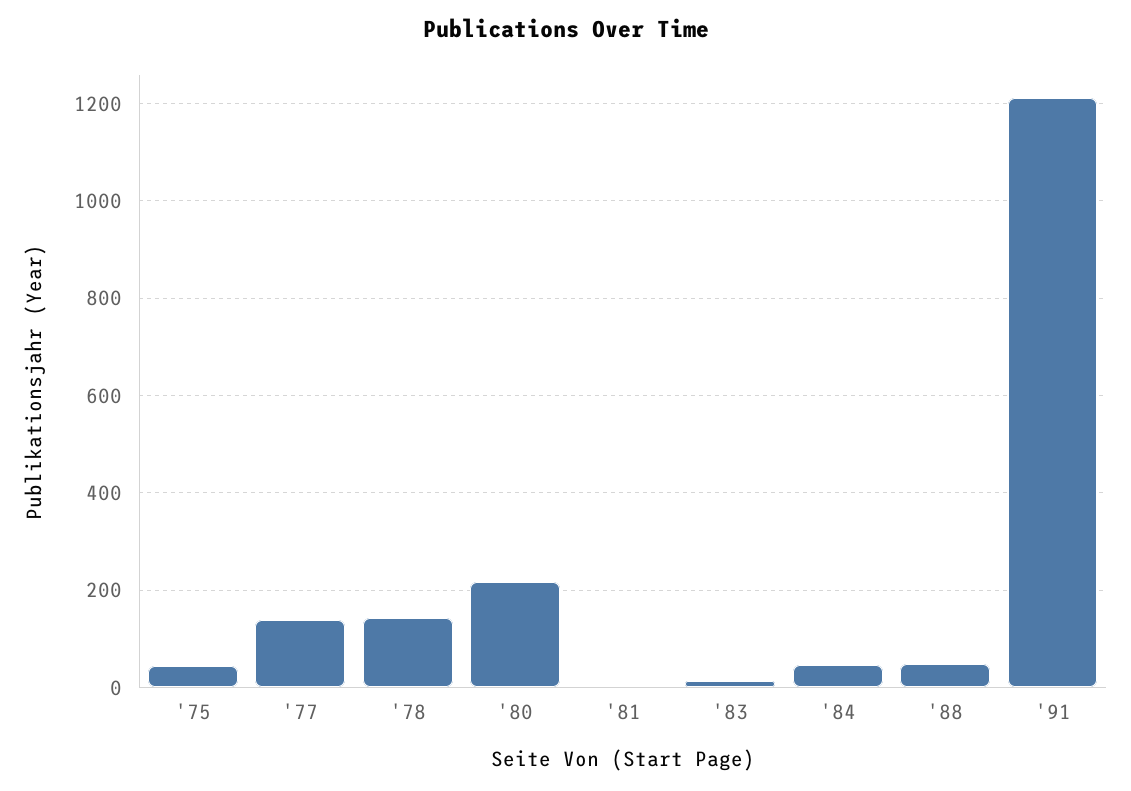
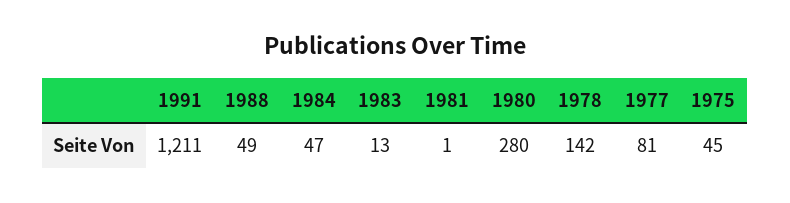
  {
    "'75": 45,
-   "'77": 140,
+   "'77": 81,
    "'78": 142,
-   "'80": 220,
+   "'80": 280,
    "'81": 1,
    "'83": 13,
    "'84": 47,
    "'88": 49,
    "'91": 1211
  }

